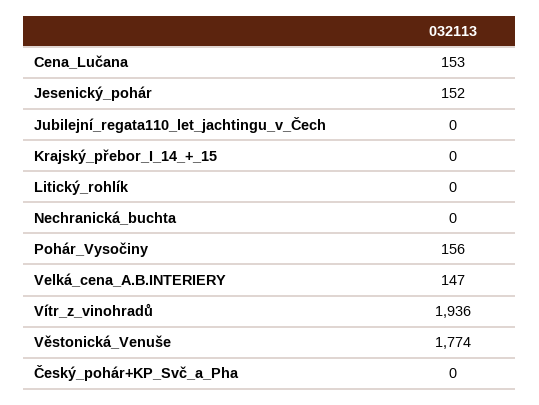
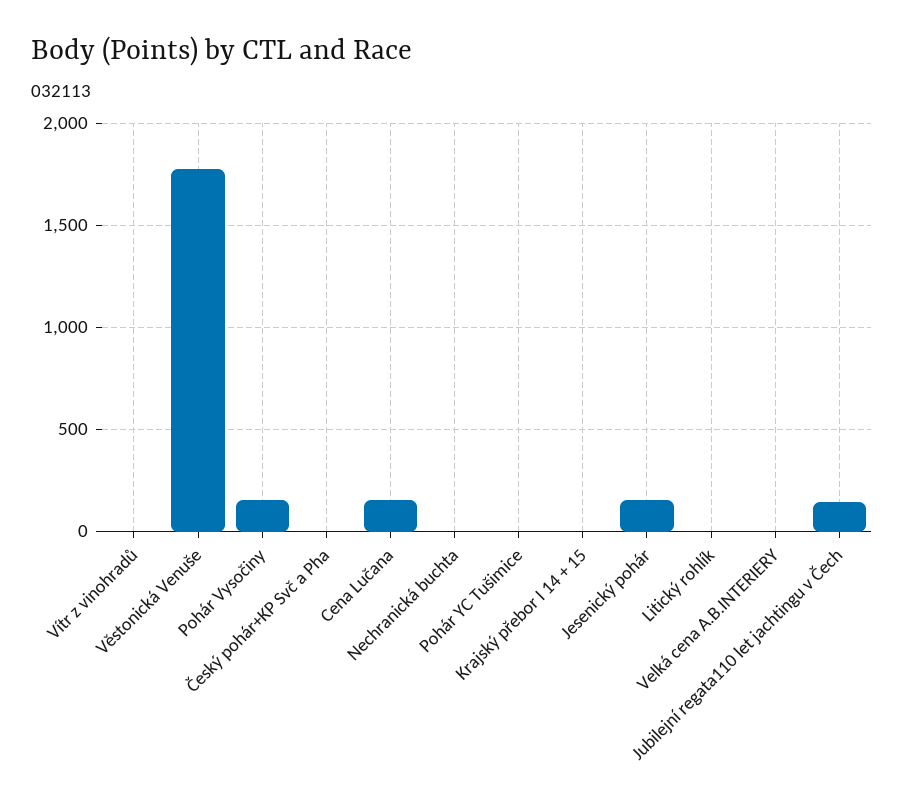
  {
    "Cena_Lučana": 153,
    "Jesenický_pohár": 152,
-   "Jubilejní_regata110_let_jachtingu_v_Čech": 0,
+   "Jubilejní_regata110_let_jachtingu_v_Čech": 150,
    "Krajský_přebor_I_14_+_15": 0,
    "Litický_rohlík": 0,
    "Nechranická_buchta": 0,
    "Pohár_Vysočiny": 156,
-   "Velká_cena_A.B.INTERIERY": 147,
+   "Velká_cena_A.B.INTERIERY": 0,
-   "Vítr_z_vinohradů": 1936,
+   "Vítr_z_vinohradů": 0,
    "Věstonická_Venuše": 1774,
-   "Český_pohár+KP_Svč_a_Pha": 0
+   "Český_pohár+KP_Svč_a_Pha": 0,
+   "Pohár YC Tušimice": 0
  }

